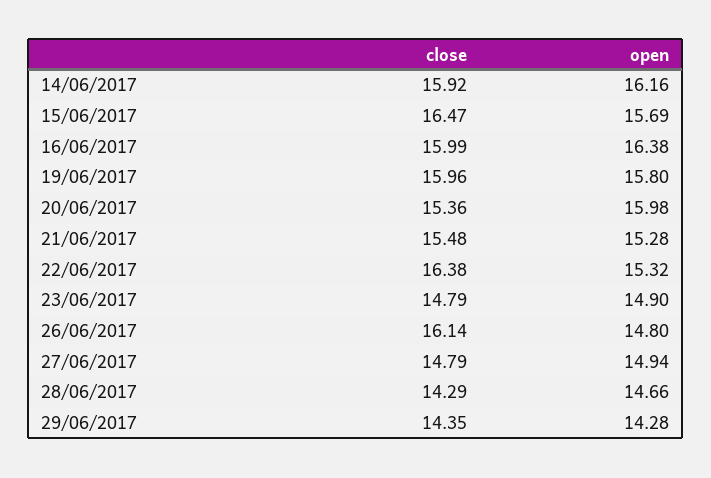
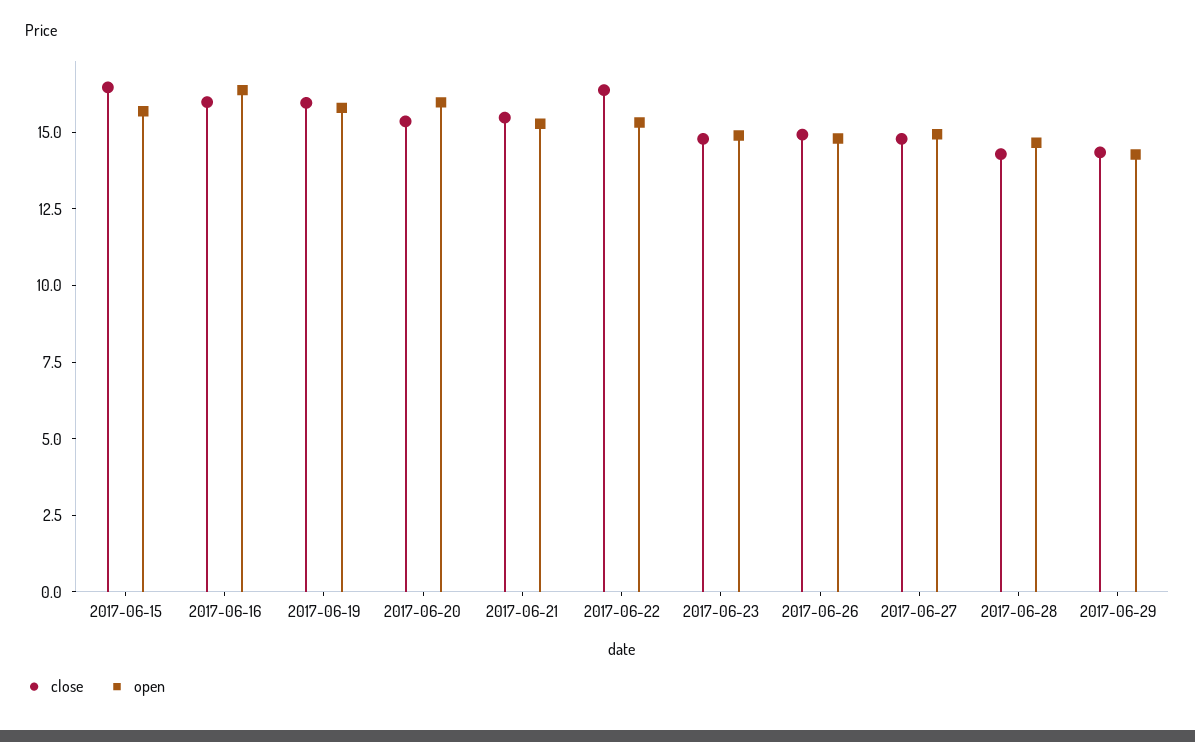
  {
    "close": {
-     "14/06/2017": 15.92,
      "15/06/2017": 16.47,
      "16/06/2017": 15.99,
      "19/06/2017": 15.96,
      "20/06/2017": 15.36,
      "21/06/2017": 15.48,
      "22/06/2017": 16.38,
      "23/06/2017": 14.79,
-     "26/06/2017": 16.14,
+     "26/06/2017": 15,
      "27/06/2017": 14.79,
      "28/06/2017": 14.29,
      "29/06/2017": 14.35
    },
    "open": {
-     "14/06/2017": 16.16,
      "15/06/2017": 15.69,
      "16/06/2017": 16.38,
      "19/06/2017": 15.8,
      "20/06/2017": 15.98,
      "21/06/2017": 15.28,
      "22/06/2017": 15.32,
      "23/06/2017": 14.9,
      "26/06/2017": 14.8,
      "27/06/2017": 14.94,
      "28/06/2017": 14.66,
      "29/06/2017": 14.28
    }
  }

